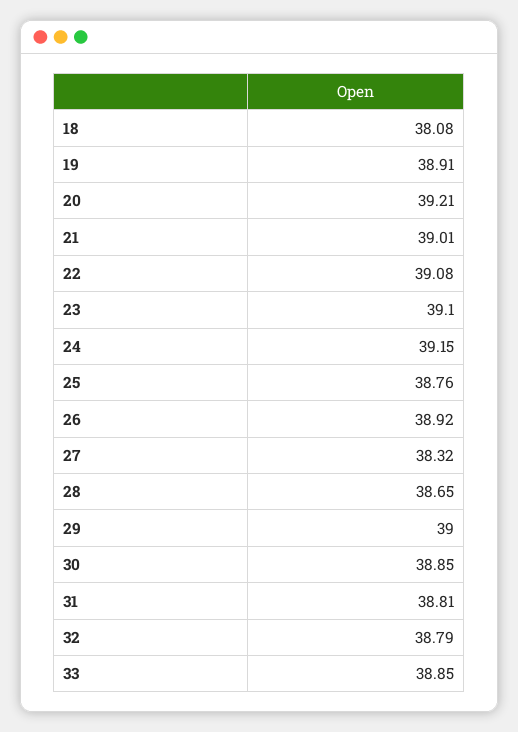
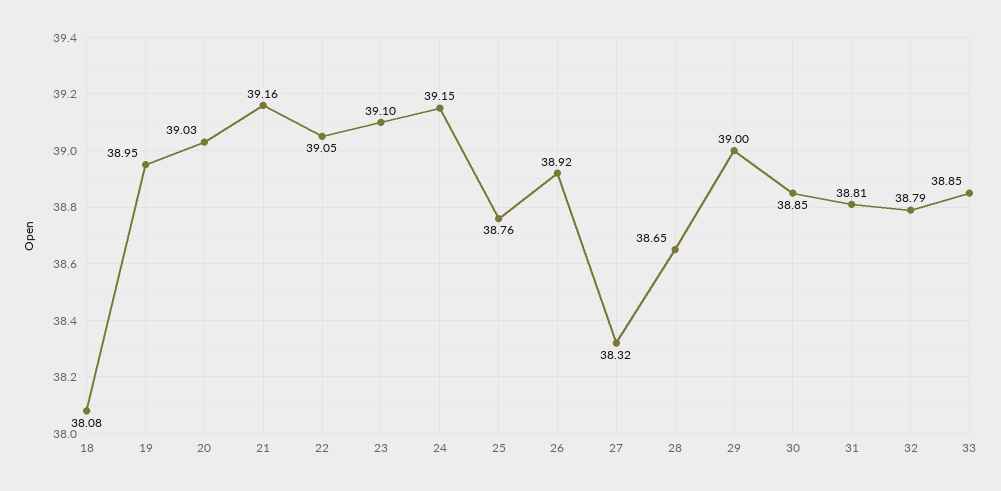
  {
    "18": 38.08,
-   "19": 38.91,
+   "19": 38.95,
-   "20": 39.21,
+   "20": 39.03,
-   "21": 39.01,
+   "21": 39.16,
-   "22": 39.08,
+   "22": 39.05,
    "23": 39.1,
    "24": 39.15,
    "25": 38.76,
    "26": 38.92,
    "27": 38.32,
    "28": 38.65,
    "29": 39,
    "30": 38.85,
    "31": 38.81,
    "32": 38.79,
    "33": 38.85
  }

